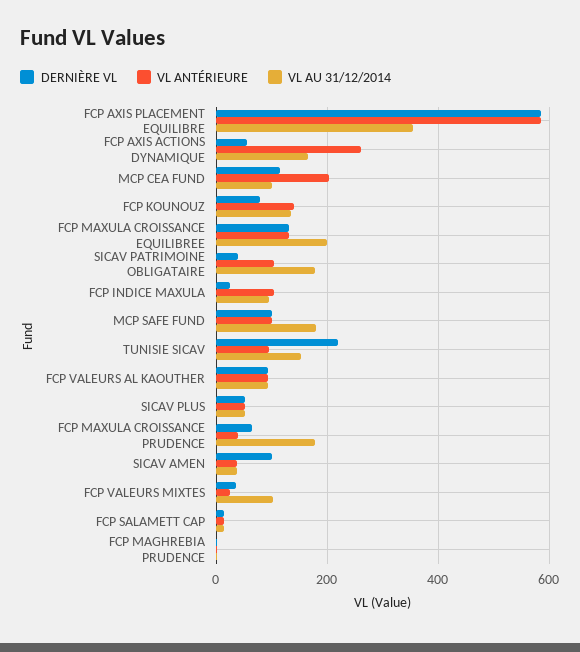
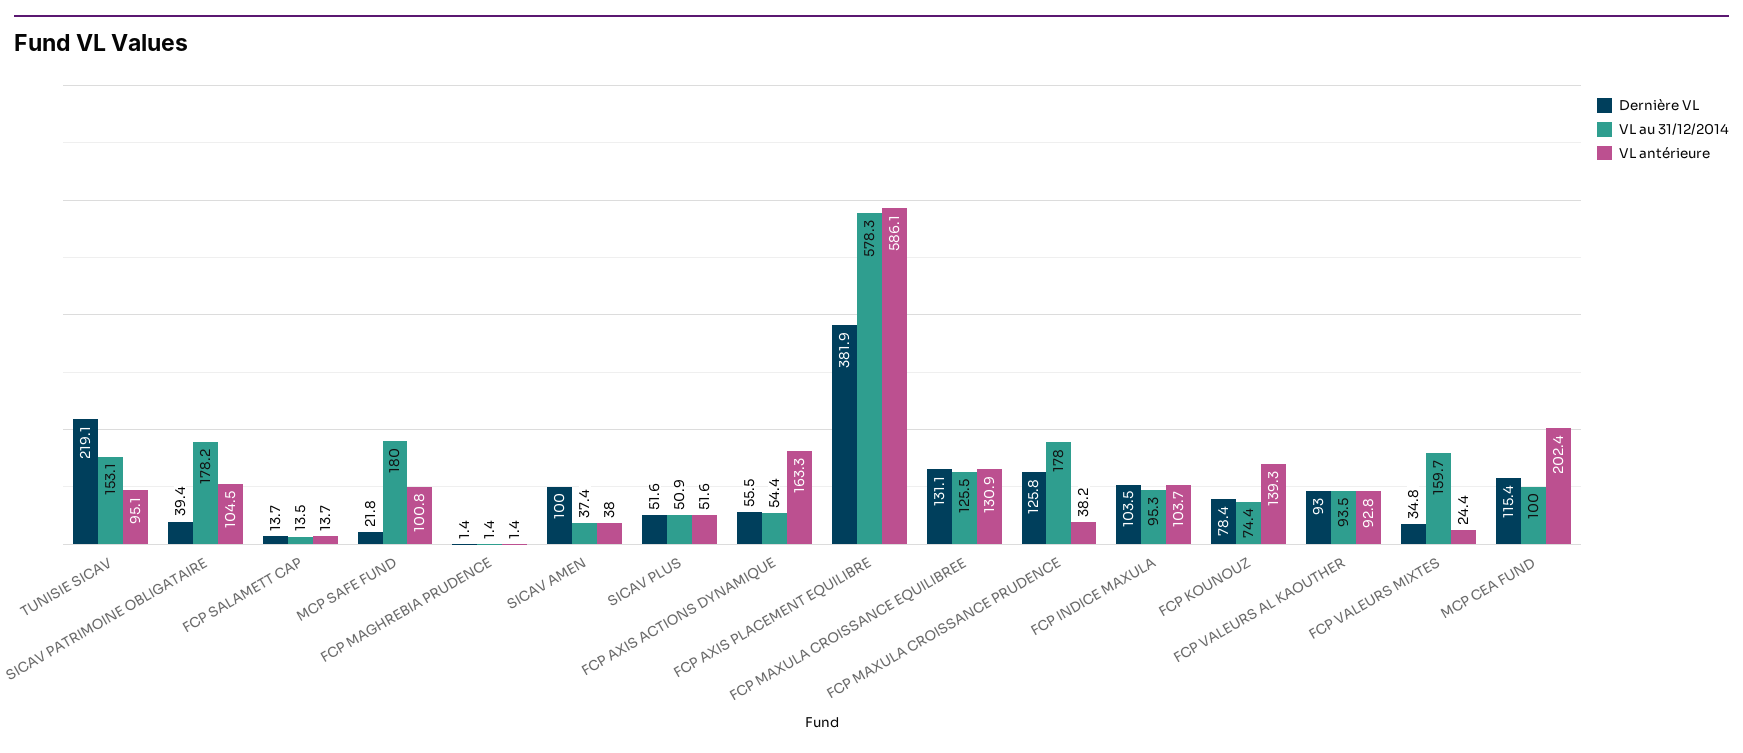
  {
    "DERNIÈRE VL": {
-     "FCP AXIS PLACEMENT EQUILIBRE": 580,
+     "FCP AXIS PLACEMENT EQUILIBRE": 381.9,
      "FCP AXIS ACTIONS DYNAMIQUE": 55.5,
      "MCP CEA FUND": 115.4,
      "FCP KOUNOUZ": 78.4,
      "FCP MAXULA CROISSANCE EQUILIBREE": 131.1,
      "SICAV PATRIMOINE OBLIGATAIRE": 39.4,
-     "FCP INDICE MAXULA": 20,
+     "FCP INDICE MAXULA": 103.5,
-     "MCP SAFE FUND": 100,
+     "MCP SAFE FUND": 21.8,
      "TUNISIE SICAV": 219.1,
      "FCP VALEURS AL KAOUTHER": 93,
      "SICAV PLUS": 51.6,
-     "FCP MAXULA CROISSANCE PRUDENCE": 60,
+     "FCP MAXULA CROISSANCE PRUDENCE": 125.8,
      "SICAV AMEN": 100,
      "FCP VALEURS MIXTES": 34.8,
      "FCP SALAMETT CAP": 13.7,
      "FCP MAGHREBIA PRUDENCE": 1.4
    },
    "VL ANTÉRIEURE": {
      "FCP AXIS PLACEMENT EQUILIBRE": 586.1,
-     "FCP AXIS ACTIONS DYNAMIQUE": 260,
+     "FCP AXIS ACTIONS DYNAMIQUE": 163.3,
      "MCP CEA FUND": 202.4,
      "FCP KOUNOUZ": 139.3,
      "FCP MAXULA CROISSANCE EQUILIBREE": 130.9,
      "SICAV PATRIMOINE OBLIGATAIRE": 104.5,
      "FCP INDICE MAXULA": 103.7,
      "MCP SAFE FUND": 100.8,
      "TUNISIE SICAV": 95.1,
      "FCP VALEURS AL KAOUTHER": 92.8,
      "SICAV PLUS": 51.6,
      "FCP MAXULA CROISSANCE PRUDENCE": 38.2,
      "SICAV AMEN": 38,
      "FCP VALEURS MIXTES": 24.4,
      "FCP SALAMETT CAP": 13.7,
      "FCP MAGHREBIA PRUDENCE": 1.4
    },
    "VL AU 31/12/2014": {
-     "FCP AXIS PLACEMENT EQUILIBRE": 360,
+     "FCP AXIS PLACEMENT EQUILIBRE": 578.3,
-     "FCP AXIS ACTIONS DYNAMIQUE": 160,
+     "FCP AXIS ACTIONS DYNAMIQUE": 54.4,
      "MCP CEA FUND": 100,
-     "FCP KOUNOUZ": 140,
+     "FCP KOUNOUZ": 74.4,
-     "FCP MAXULA CROISSANCE EQUILIBREE": 200,
+     "FCP MAXULA CROISSANCE EQUILIBREE": 125.5,
      "SICAV PATRIMOINE OBLIGATAIRE": 178.2,
      "FCP INDICE MAXULA": 95.3,
      "MCP SAFE FUND": 180,
      "TUNISIE SICAV": 153.1,
      "FCP VALEURS AL KAOUTHER": 93.5,
      "SICAV PLUS": 50.9,
      "FCP MAXULA CROISSANCE PRUDENCE": 178,
      "SICAV AMEN": 37.4,
-     "FCP VALEURS MIXTES": 100,
+     "FCP VALEURS MIXTES": 159.7,
      "FCP SALAMETT CAP": 13.5,
      "FCP MAGHREBIA PRUDENCE": 1.4
    }
  }

